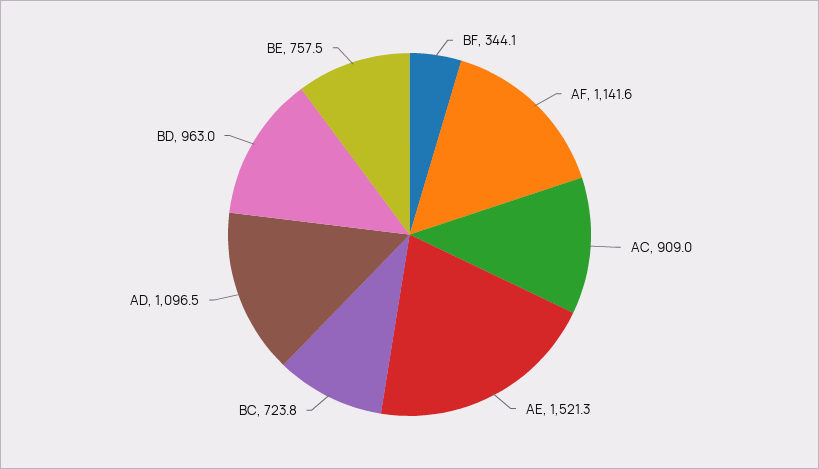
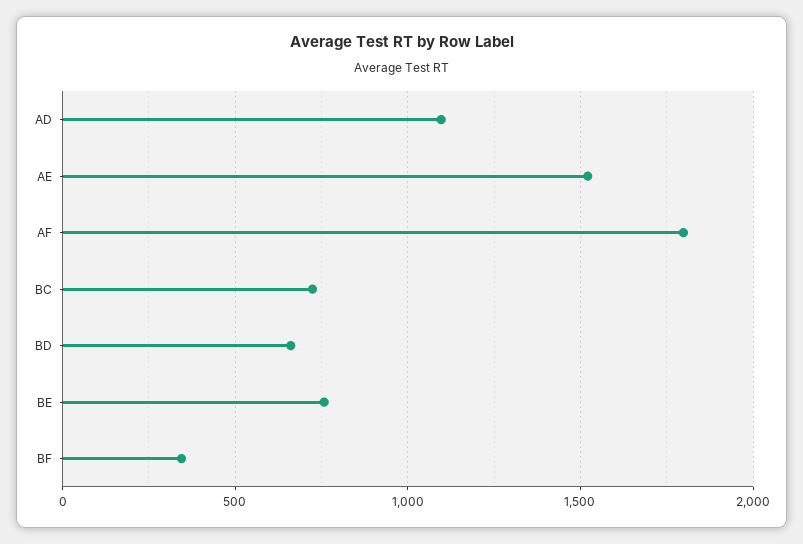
  {
    "BF": 344.1,
-   "AF": 1141.6,
+   "AF": 1800,
-   "AC": 909,
    "AE": 1521.3,
    "BC": 723.8,
    "AD": 1096.5,
-   "BD": 963,
+   "BD": 650,
    "BE": 757.5
  }

